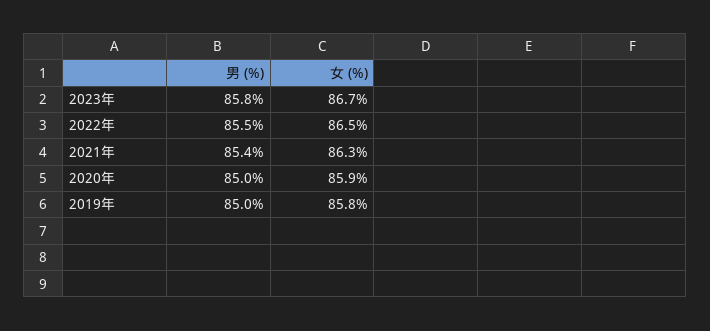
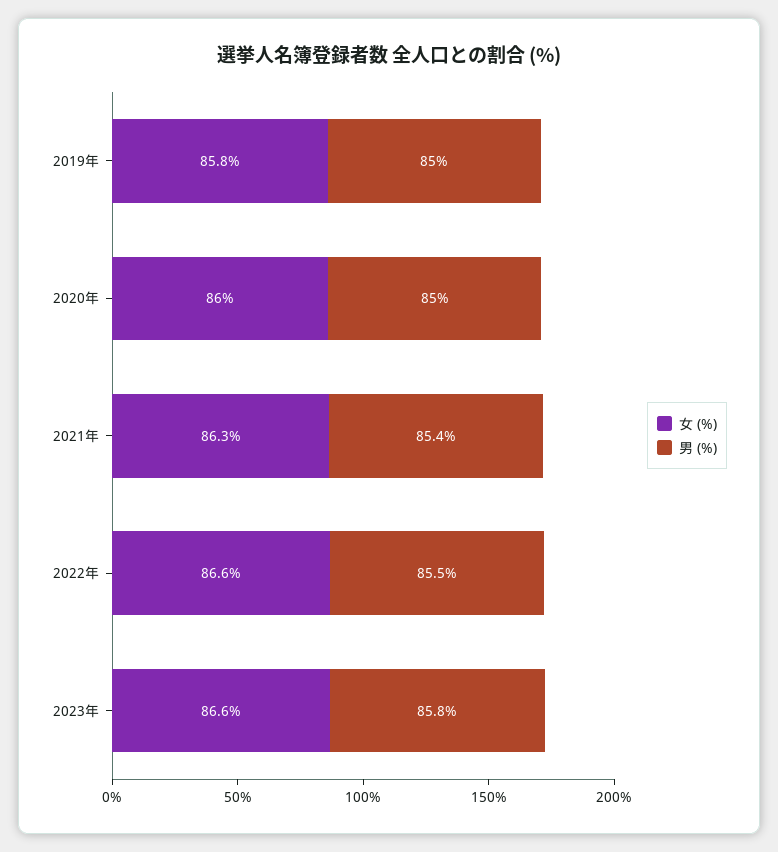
  {
    "男 (%)": {
      "2023年": 85.8,
      "2022年": 85.5,
      "2021年": 85.4,
      "2020年": 85,
      "2019年": 85
    },
    "女 (%)": {
-     "2023年": 86.7,
+     "2023年": 86.6,
-     "2022年": 86.5,
+     "2022年": 86.6,
      "2021年": 86.3,
-     "2020年": 85.9,
+     "2020年": 86,
      "2019年": 85.8
    }
  }

